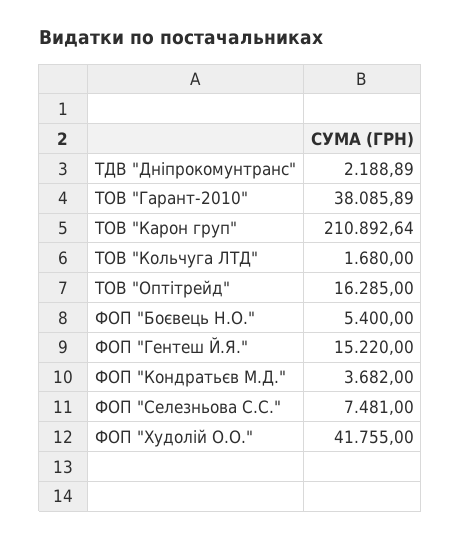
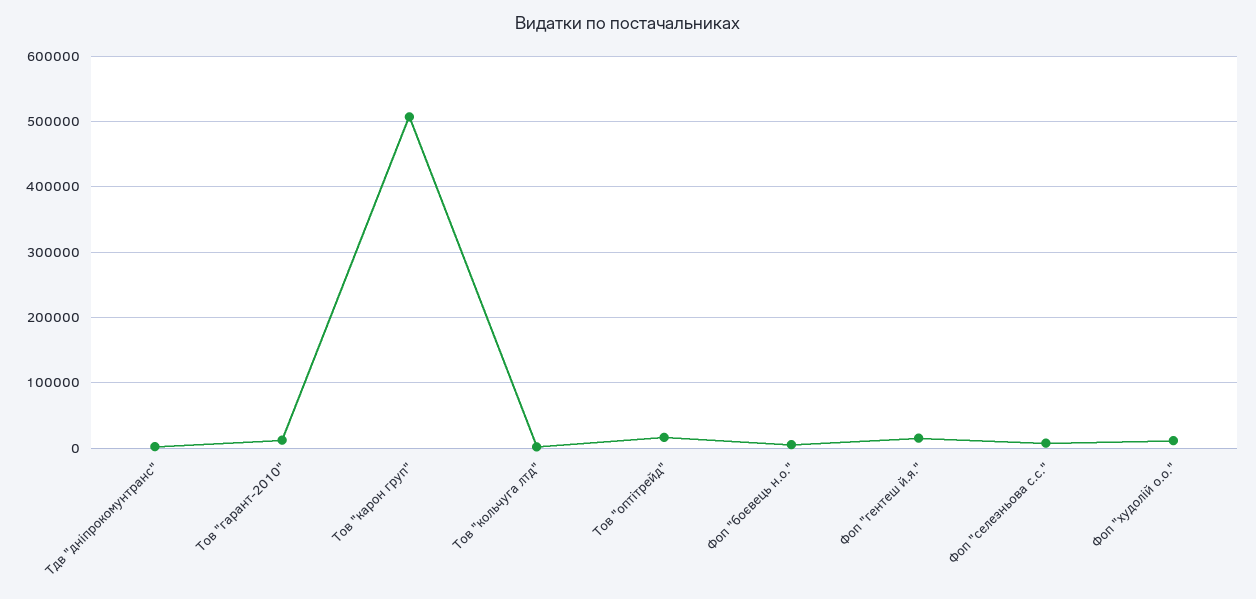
  {
    "ТДВ \"Дніпрокомунтранс\"": 2188.89,
-   "ТОВ \"Гарант-2010\"": 38085.89,
+   "ТОВ \"Гарант-2010\"": 10000,
-   "ТОВ \"Карон груп\"": 210892.64,
+   "ТОВ \"Карон груп\"": 510000,
    "ТОВ \"Кольчуга ЛТД\"": 1680,
    "ТОВ \"Оптітрейд\"": 16285,
    "ФОП \"Боєвець Н.О.\"": 5400,
    "ФОП \"Гентеш Й.Я.\"": 15220,
-   "ФОП \"Кондратьєв М.Д.\"": 3682,
    "ФОП \"Селезньова С.С.\"": 7481,
-   "ФОП \"Худолій О.О.\"": 41755
+   "ФОП \"Худолій О.О.\"": 10000
  }

